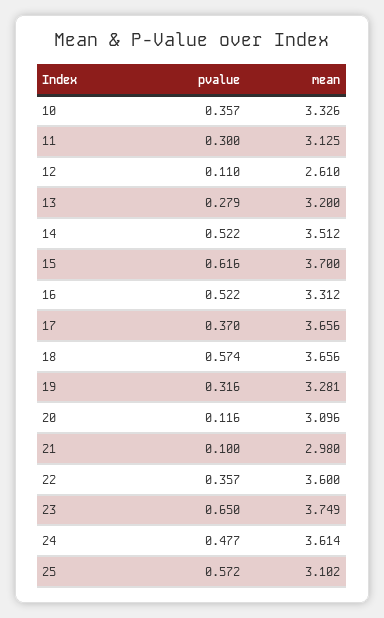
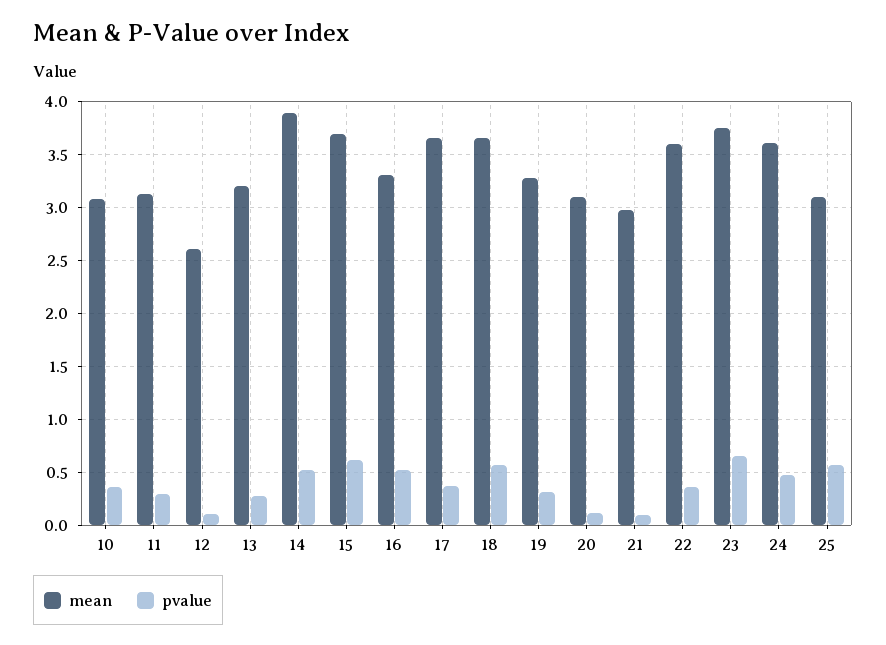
  {
    "pvalue": {
      "10": 0.357,
      "11": 0.3,
      "12": 0.11,
      "13": 0.279,
      "14": 0.522,
      "15": 0.616,
      "16": 0.522,
      "17": 0.37,
      "18": 0.574,
      "19": 0.316,
      "20": 0.116,
      "21": 0.1,
      "22": 0.357,
      "23": 0.65,
      "24": 0.477,
      "25": 0.572
    },
    "mean": {
-     "10": 3.326,
+     "10": 3.1,
      "11": 3.125,
      "12": 2.61,
      "13": 3.2,
-     "14": 3.512,
+     "14": 3.9,
      "15": 3.7,
      "16": 3.312,
      "17": 3.656,
      "18": 3.656,
      "19": 3.281,
      "20": 3.096,
      "21": 2.98,
      "22": 3.6,
      "23": 3.749,
      "24": 3.614,
      "25": 3.102
    }
  }

